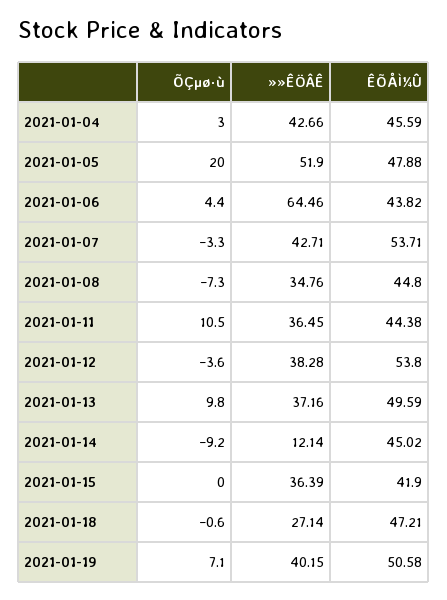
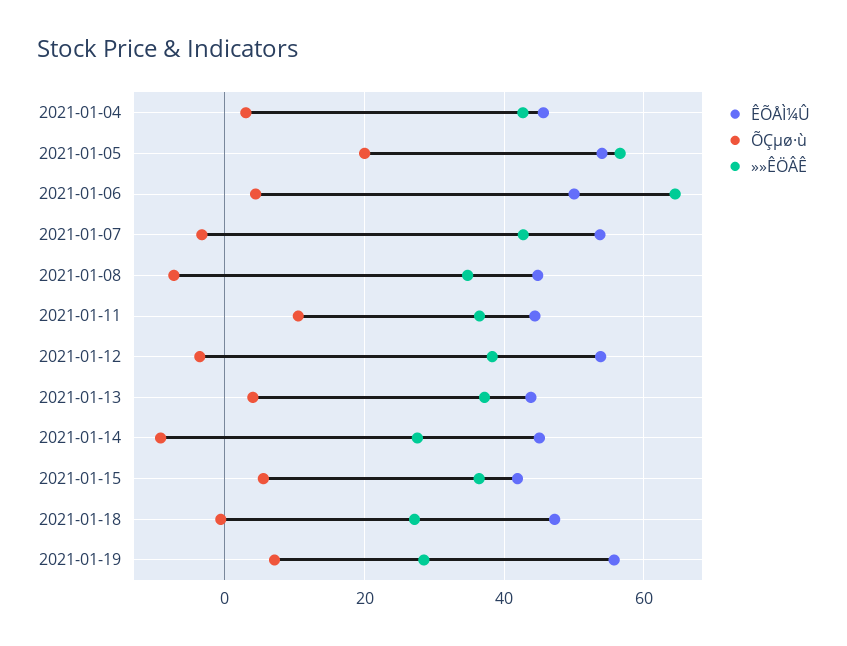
  {
    "ÕÇµø·ù": {
      "2021-01-04": 3,
      "2021-01-05": 20,
      "2021-01-06": 4.4,
      "2021-01-07": -3.3,
      "2021-01-08": -7.3,
      "2021-01-11": 10.5,
      "2021-01-12": -3.6,
-     "2021-01-13": 9.8,
+     "2021-01-13": 4,
      "2021-01-14": -9.2,
-     "2021-01-15": 0,
+     "2021-01-15": 6,
      "2021-01-18": -0.6,
      "2021-01-19": 7.1
    },
    "»»ÊÖÂÊ": {
      "2021-01-04": 42.66,
-     "2021-01-05": 51.9,
+     "2021-01-05": 56,
      "2021-01-06": 64.46,
      "2021-01-07": 42.71,
      "2021-01-08": 34.76,
      "2021-01-11": 36.45,
      "2021-01-12": 38.28,
      "2021-01-13": 37.16,
-     "2021-01-14": 12.14,
+     "2021-01-14": 28,
      "2021-01-15": 36.39,
      "2021-01-18": 27.14,
-     "2021-01-19": 40.15
+     "2021-01-19": 28
    },
    "ÊÕÅÌ¼Û": {
      "2021-01-04": 45.59,
-     "2021-01-05": 47.88,
+     "2021-01-05": 54,
-     "2021-01-06": 43.82,
+     "2021-01-06": 50,
      "2021-01-07": 53.71,
      "2021-01-08": 44.8,
      "2021-01-11": 44.38,
      "2021-01-12": 53.8,
-     "2021-01-13": 49.59,
+     "2021-01-13": 44,
      "2021-01-14": 45.02,
      "2021-01-15": 41.9,
      "2021-01-18": 47.21,
-     "2021-01-19": 50.58
+     "2021-01-19": 56
    }
  }

